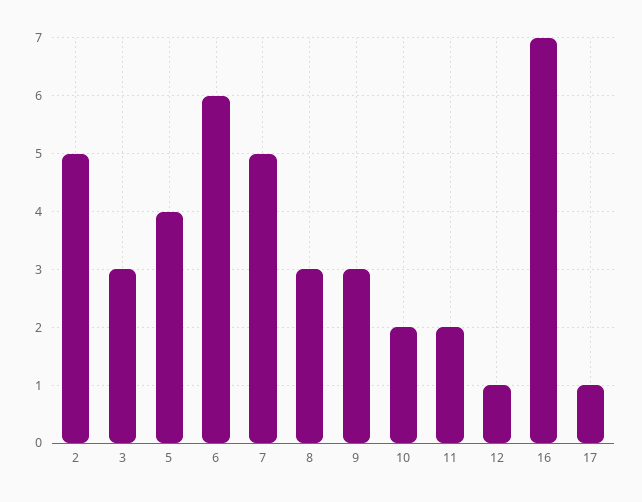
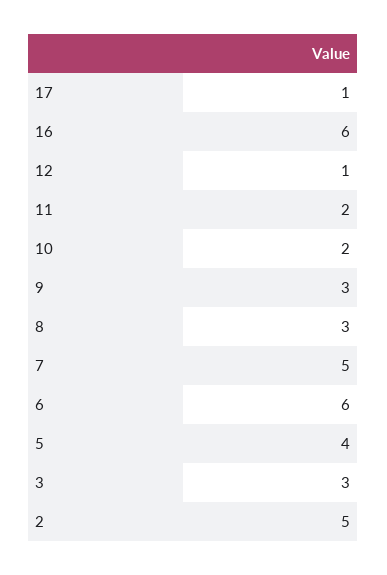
  {
    "2": 5,
    "3": 3,
    "5": 4,
    "6": 6,
    "7": 5,
    "8": 3,
    "9": 3,
    "10": 2,
    "11": 2,
    "12": 1,
-   "16": 7,
+   "16": 6,
    "17": 1
  }

